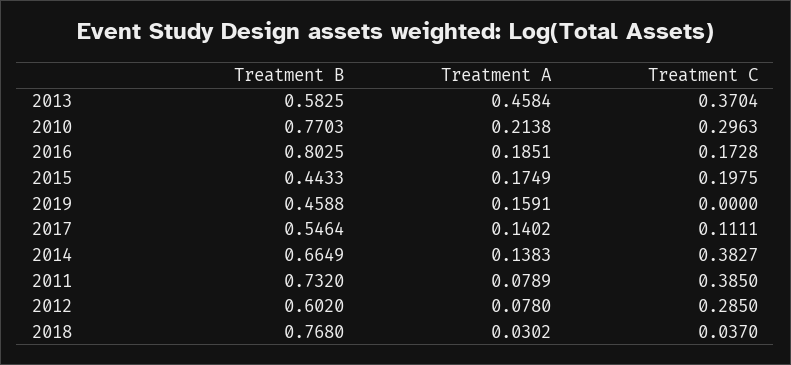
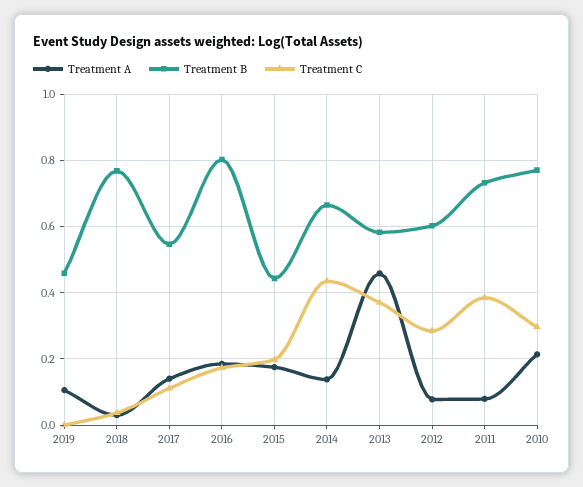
  {
    "Treatment B": {
      "2013": 0.5825,
      "2010": 0.7703,
      "2016": 0.8025,
      "2015": 0.4433,
      "2019": 0.4588,
      "2017": 0.5464,
      "2014": 0.6649,
      "2011": 0.732,
      "2012": 0.602,
      "2018": 0.768
    },
    "Treatment A": {
      "2013": 0.4584,
      "2010": 0.2138,
      "2016": 0.1851,
      "2015": 0.1749,
-     "2019": 0.1591,
+     "2019": 0.1,
      "2017": 0.1402,
      "2014": 0.1383,
      "2011": 0.0789,
      "2012": 0.078,
      "2018": 0.0302
    },
    "Treatment C": {
      "2013": 0.3704,
      "2010": 0.2963,
      "2016": 0.1728,
      "2015": 0.1975,
      "2019": 0,
      "2017": 0.1111,
-     "2014": 0.3827,
+     "2014": 0.44,
      "2011": 0.385,
      "2012": 0.285,
      "2018": 0.037
    }
  }

